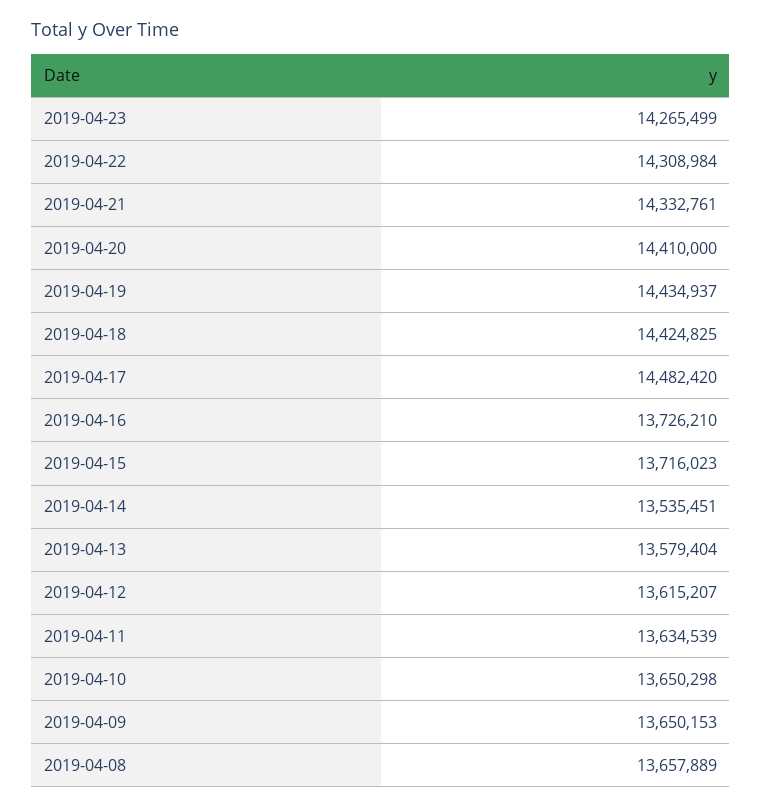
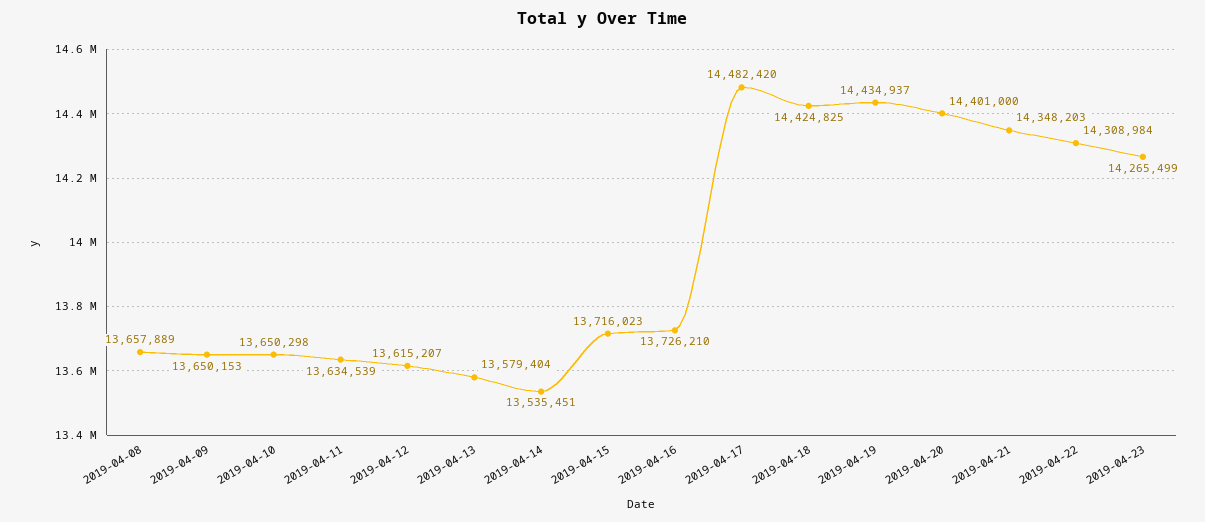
  {
    "2019-04-23": 14265499,
    "2019-04-22": 14308984,
-   "2019-04-21": 14332761,
+   "2019-04-21": 14348203,
-   "2019-04-20": 14410000,
+   "2019-04-20": 14401000,
    "2019-04-19": 14434937,
    "2019-04-18": 14424825,
    "2019-04-17": 14482420,
    "2019-04-16": 13726210,
    "2019-04-15": 13716023,
    "2019-04-14": 13535451,
    "2019-04-13": 13579404,
    "2019-04-12": 13615207,
    "2019-04-11": 13634539,
    "2019-04-10": 13650298,
    "2019-04-09": 13650153,
    "2019-04-08": 13657889
  }

